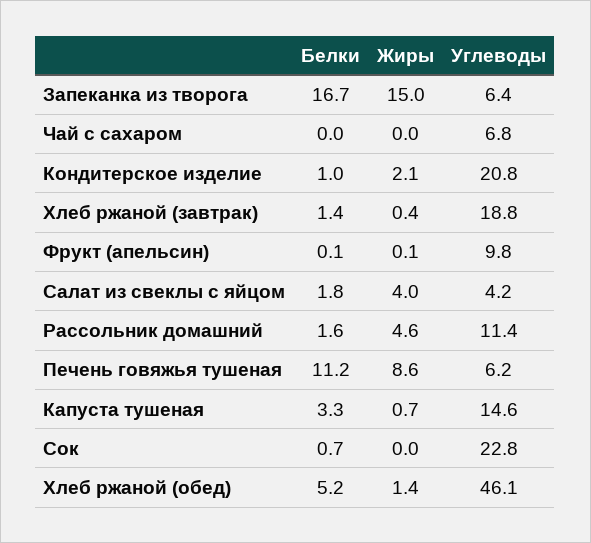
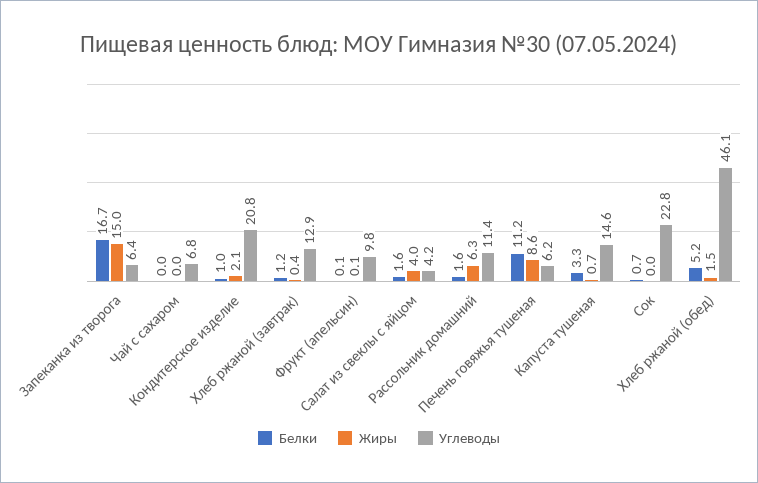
  {
    "Белки": {
      "Запеканка из творога": 16.7,
      "Чай с сахаром": 0,
      "Кондитерское изделие": 1,
-     "Хлеб ржаной (завтрак)": 1.4,
+     "Хлеб ржаной (завтрак)": 1.2,
      "Фрукт (апельсин)": 0.1,
-     "Салат из свеклы с яйцом": 1.8,
+     "Салат из свеклы с яйцом": 1.6,
      "Рассольник домашний": 1.6,
      "Печень говяжья тушеная": 11.2,
      "Капуста тушеная": 3.3,
      "Сок": 0.7,
      "Хлеб ржаной (обед)": 5.2
    },
    "Жиры": {
      "Запеканка из творога": 15,
      "Чай с сахаром": 0,
      "Кондитерское изделие": 2.1,
      "Хлеб ржаной (завтрак)": 0.4,
      "Фрукт (апельсин)": 0.1,
      "Салат из свеклы с яйцом": 4,
-     "Рассольник домашний": 4.6,
+     "Рассольник домашний": 6.3,
      "Печень говяжья тушеная": 8.6,
      "Капуста тушеная": 0.7,
      "Сок": 0,
-     "Хлеб ржаной (обед)": 1.4
+     "Хлеб ржаной (обед)": 1.5
    },
    "Углеводы": {
      "Запеканка из творога": 6.4,
      "Чай с сахаром": 6.8,
      "Кондитерское изделие": 20.8,
-     "Хлеб ржаной (завтрак)": 18.8,
+     "Хлеб ржаной (завтрак)": 12.9,
      "Фрукт (апельсин)": 9.8,
      "Салат из свеклы с яйцом": 4.2,
      "Рассольник домашний": 11.4,
      "Печень говяжья тушеная": 6.2,
      "Капуста тушеная": 14.6,
      "Сок": 22.8,
      "Хлеб ржаной (обед)": 46.1
    }
  }

